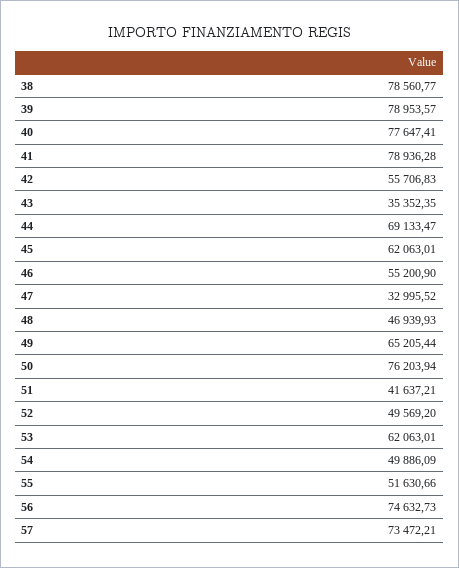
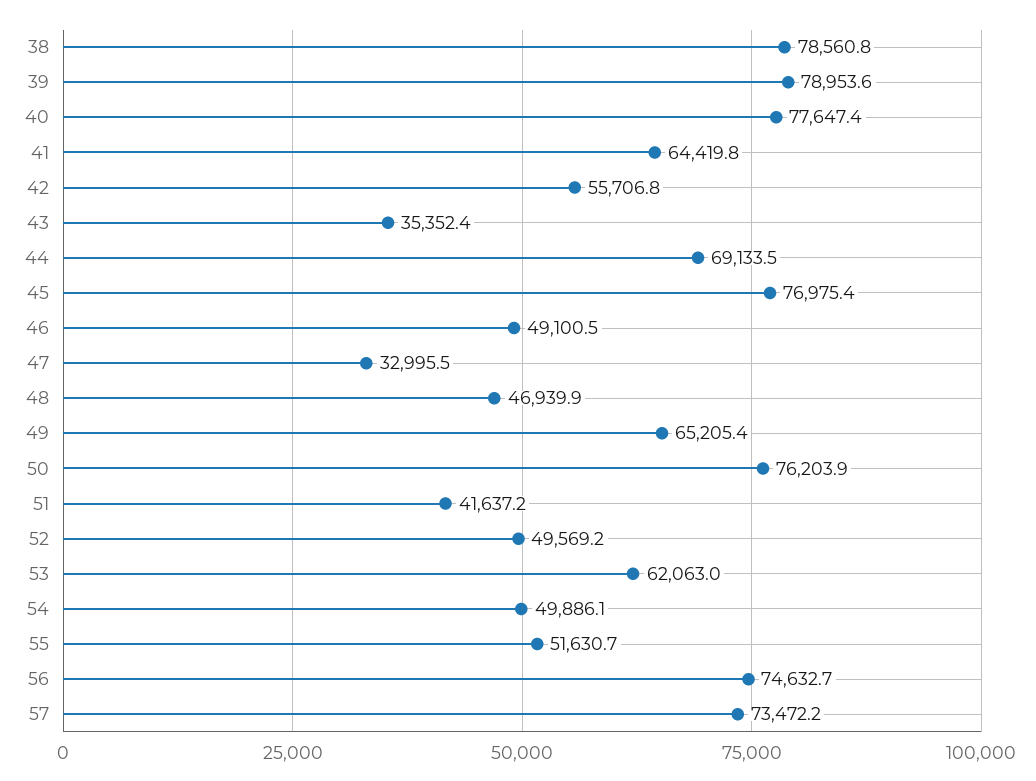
  {
    "38": 78560.77,
    "39": 78953.57,
    "40": 77647.41,
-   "41": 78936.28,
+   "41": 64419.8,
    "42": 55706.83,
    "43": 35352.35,
    "44": 69133.47,
-   "45": 62063.01,
+   "45": 76975.4,
-   "46": 55200.9,
+   "46": 49100.5,
    "47": 32995.52,
    "48": 46939.93,
    "49": 65205.44,
    "50": 76203.94,
    "51": 41637.21,
    "52": 49569.2,
    "53": 62063.01,
    "54": 49886.09,
    "55": 51630.66,
    "56": 74632.73,
    "57": 73472.21
  }

